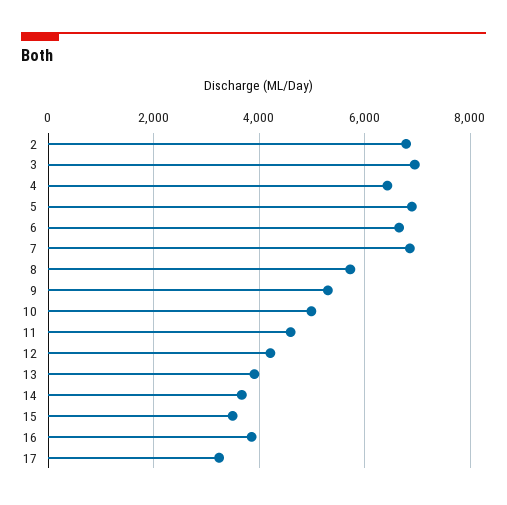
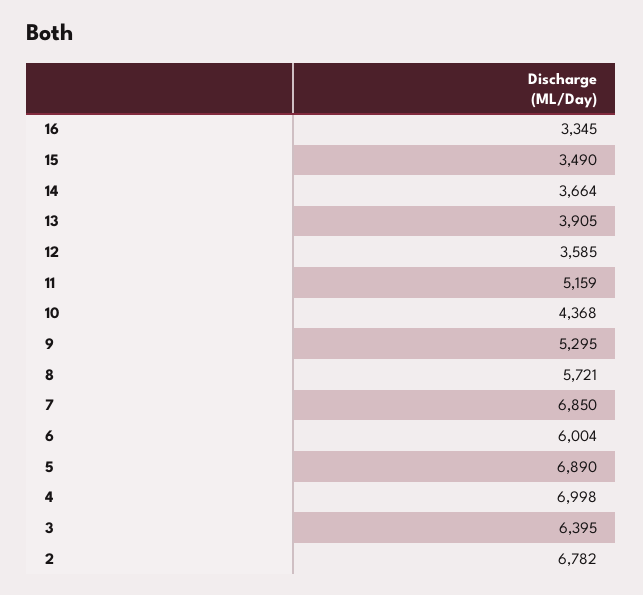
  {
    "2": 6782,
-   "3": 7000,
+   "3": 6395,
-   "4": 6400,
+   "4": 6998,
    "5": 6890,
-   "6": 6600,
+   "6": 6004,
    "7": 6850,
    "8": 5721,
    "9": 5295,
-   "10": 5000,
+   "10": 4368,
-   "11": 4600,
+   "11": 5159,
-   "12": 4200,
+   "12": 3585,
    "13": 3905,
    "14": 3664,
    "15": 3490,
-   "16": 3800,
+   "16": 3345
-   "17": 3200
  }

